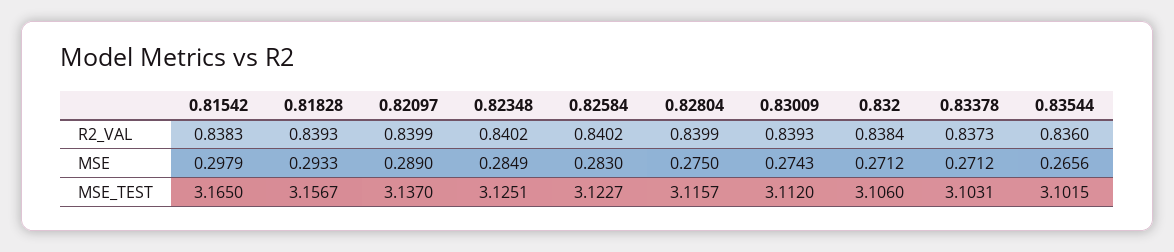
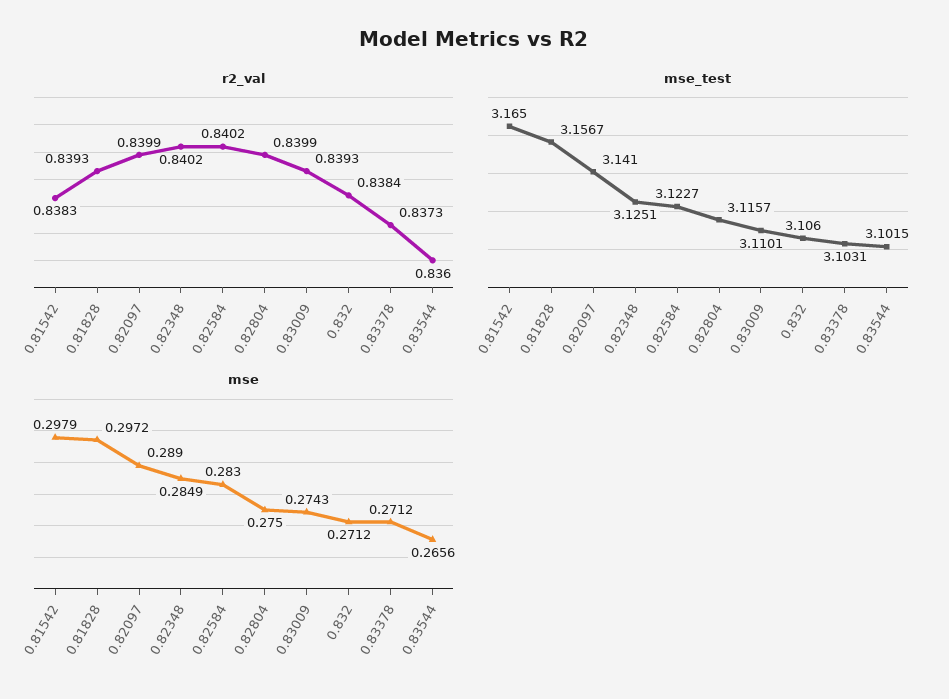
  {
    "R2_VAL": {
      "0.81542": 0.8383,
      "0.81828": 0.8393,
      "0.82097": 0.8399,
      "0.82348": 0.8402,
      "0.82584": 0.8402,
      "0.82804": 0.8399,
      "0.83009": 0.8393,
      "0.832": 0.8384,
      "0.83378": 0.8373,
      "0.83544": 0.836
    },
    "MSE": {
      "0.81542": 0.2979,
-     "0.81828": 0.2933,
+     "0.81828": 0.2972,
      "0.82097": 0.289,
      "0.82348": 0.2849,
      "0.82584": 0.283,
      "0.82804": 0.275,
      "0.83009": 0.2743,
      "0.832": 0.2712,
      "0.83378": 0.2712,
      "0.83544": 0.2656
    },
    "MSE_TEST": {
      "0.81542": 3.165,
      "0.81828": 3.1567,
-     "0.82097": 3.137,
+     "0.82097": 3.141,
      "0.82348": 3.1251,
      "0.82584": 3.1227,
      "0.82804": 3.1157,
-     "0.83009": 3.112,
+     "0.83009": 3.1101,
      "0.832": 3.106,
      "0.83378": 3.1031,
      "0.83544": 3.1015
    }
  }

